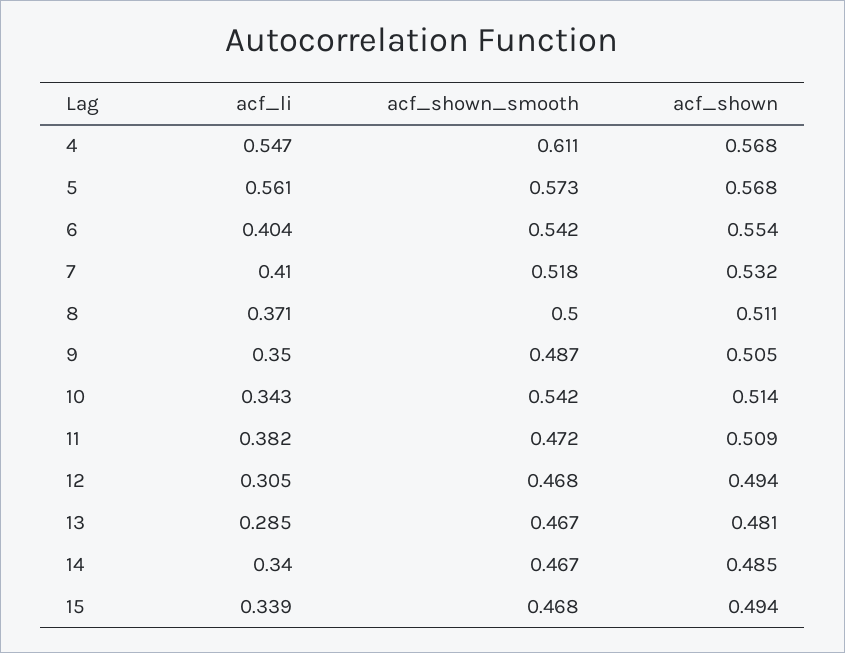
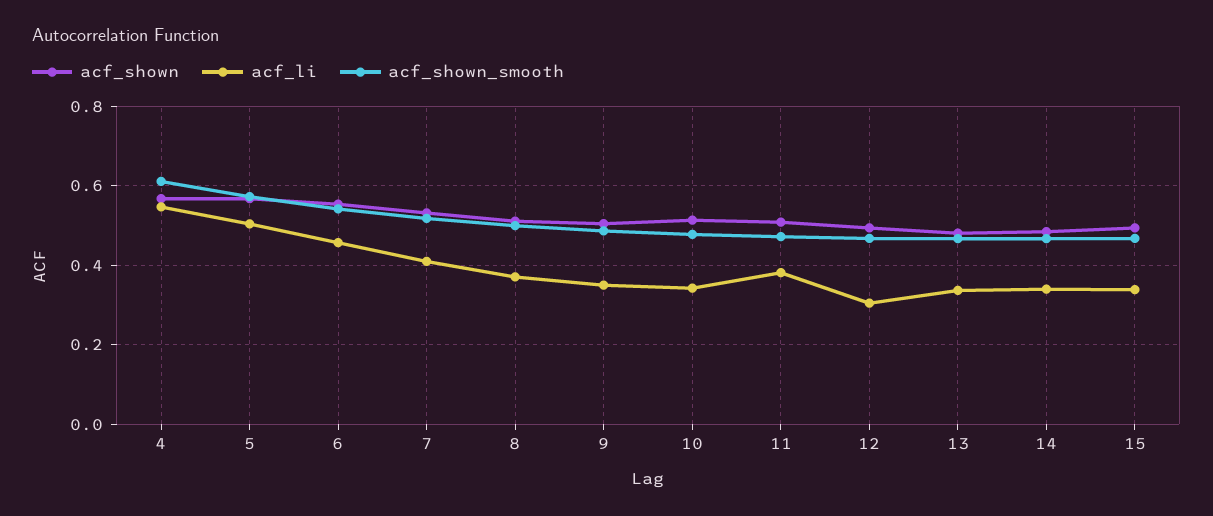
  {
    "acf_li": {
      "4": 0.547,
-     "5": 0.561,
+     "5": 0.5,
-     "6": 0.404,
+     "6": 0.46,
      "7": 0.41,
      "8": 0.371,
      "9": 0.35,
      "10": 0.343,
      "11": 0.382,
      "12": 0.305,
-     "13": 0.285,
+     "13": 0.34,
      "14": 0.34,
      "15": 0.339
    },
    "acf_shown_smooth": {
      "4": 0.611,
      "5": 0.573,
      "6": 0.542,
      "7": 0.518,
      "8": 0.5,
      "9": 0.487,
-     "10": 0.542,
+     "10": 0.48,
      "11": 0.472,
      "12": 0.468,
      "13": 0.467,
      "14": 0.467,
      "15": 0.468
    },
    "acf_shown": {
      "4": 0.568,
      "5": 0.568,
      "6": 0.554,
      "7": 0.532,
      "8": 0.511,
      "9": 0.505,
      "10": 0.514,
      "11": 0.509,
      "12": 0.494,
      "13": 0.481,
      "14": 0.485,
      "15": 0.494
    }
  }

